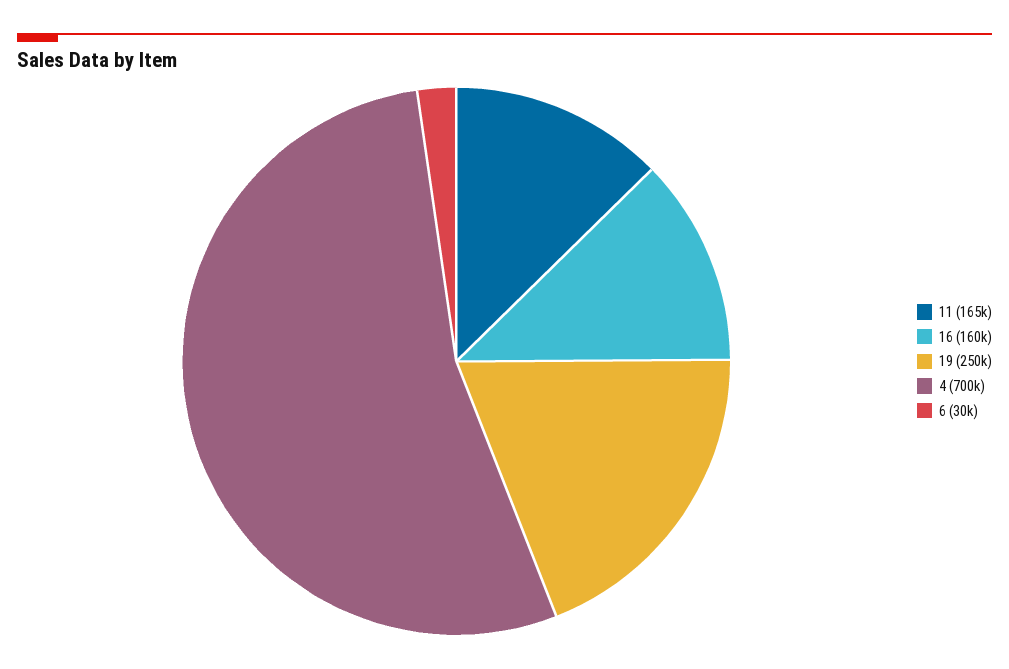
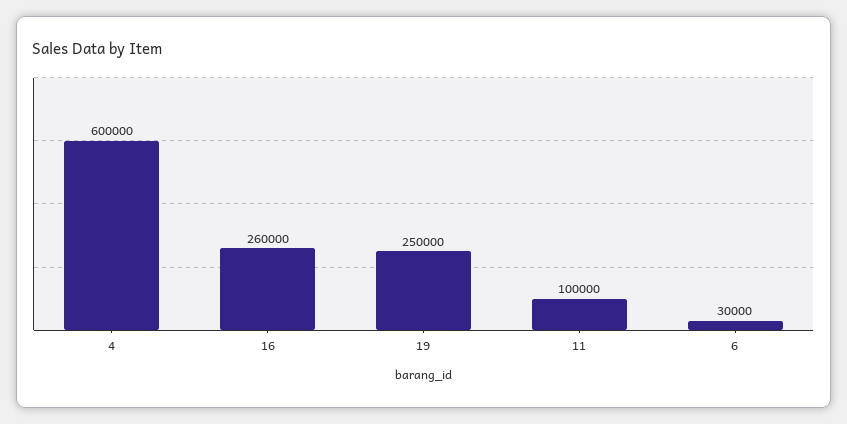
  {
-   "11": 165000,
+   "11": 100000,
-   "16": 160000,
+   "16": 260000,
    "19": 250000,
-   "4": 700000,
+   "4": 600000,
    "6": 30000
  }

